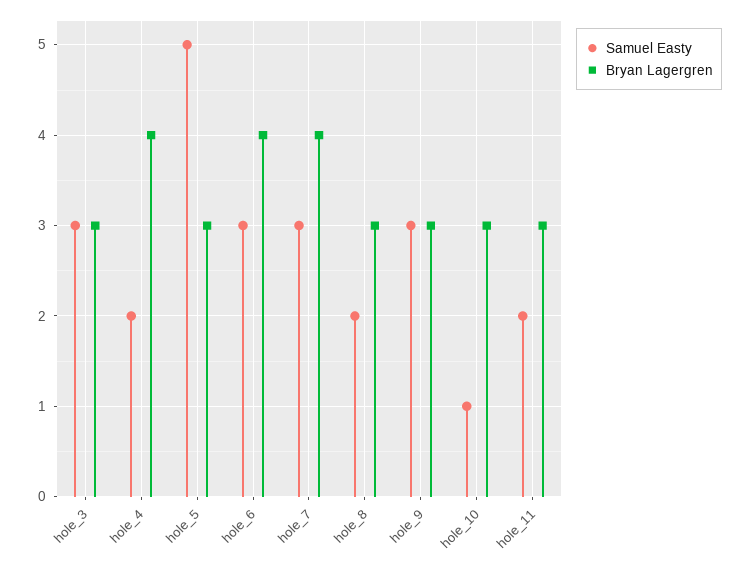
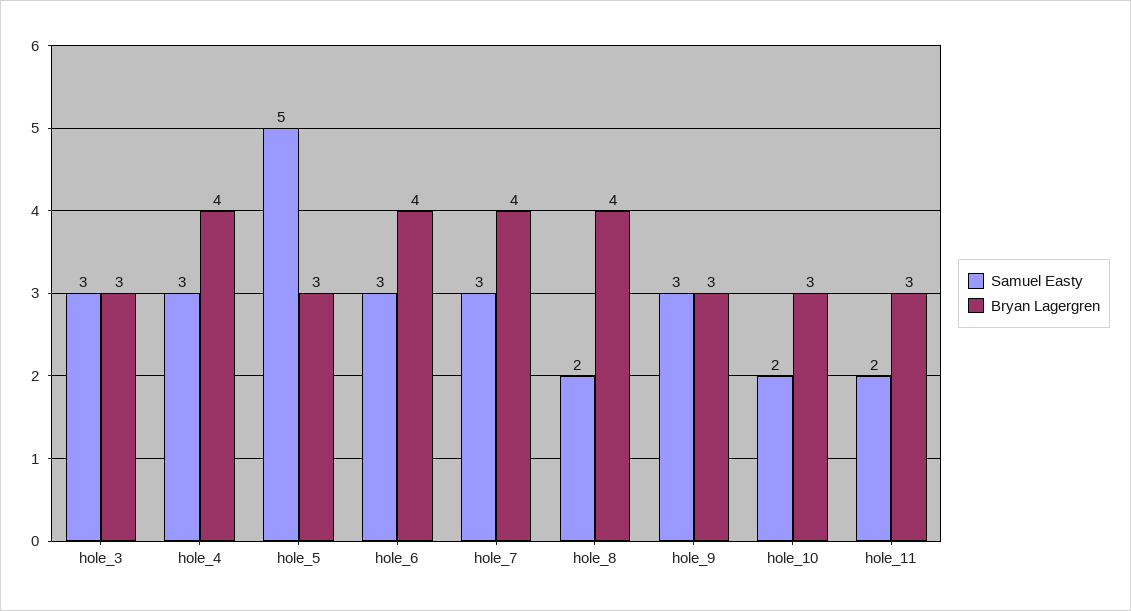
  {
    "Samuel Easty": {
      "hole_3": 3,
-     "hole_4": 2,
+     "hole_4": 3,
      "hole_5": 5,
      "hole_6": 3,
      "hole_7": 3,
      "hole_8": 2,
      "hole_9": 3,
-     "hole_10": 1,
+     "hole_10": 2,
      "hole_11": 2
    },
    "Bryan Lagergren": {
      "hole_3": 3,
      "hole_4": 4,
      "hole_5": 3,
      "hole_6": 4,
      "hole_7": 4,
-     "hole_8": 3,
+     "hole_8": 4,
      "hole_9": 3,
      "hole_10": 3,
      "hole_11": 3
    }
  }

